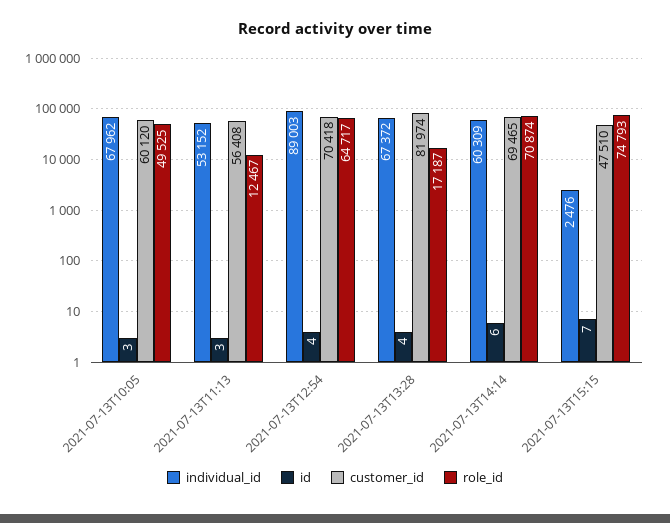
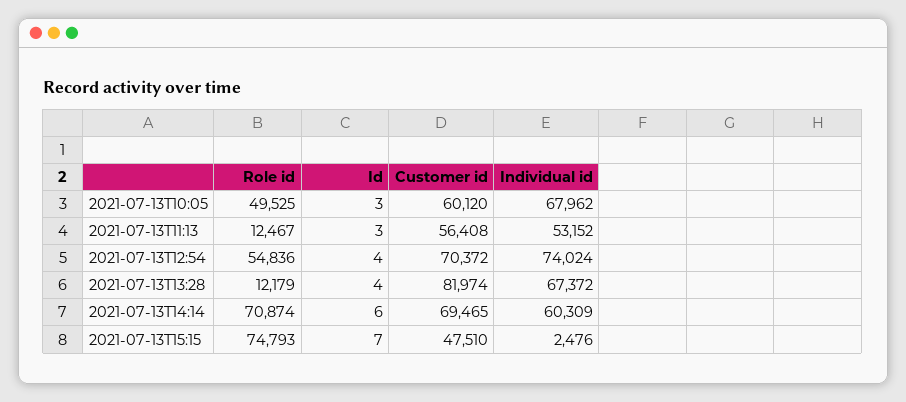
  {
    "individual_id": {
      "2021-07-13T10:05": 67962,
      "2021-07-13T11:13": 53152,
-     "2021-07-13T12:54": 89003,
+     "2021-07-13T12:54": 74024,
      "2021-07-13T13:28": 67372,
      "2021-07-13T14:14": 60309,
      "2021-07-13T15:15": 2476
    },
    "id": {
      "2021-07-13T10:05": 3,
      "2021-07-13T11:13": 3,
      "2021-07-13T12:54": 4,
      "2021-07-13T13:28": 4,
      "2021-07-13T14:14": 6,
      "2021-07-13T15:15": 7
    },
    "customer_id": {
      "2021-07-13T10:05": 60120,
      "2021-07-13T11:13": 56408,
-     "2021-07-13T12:54": 70418,
+     "2021-07-13T12:54": 70372,
      "2021-07-13T13:28": 81974,
      "2021-07-13T14:14": 69465,
      "2021-07-13T15:15": 47510
    },
    "role_id": {
      "2021-07-13T10:05": 49525,
      "2021-07-13T11:13": 12467,
-     "2021-07-13T12:54": 64717,
+     "2021-07-13T12:54": 54836,
-     "2021-07-13T13:28": 17187,
+     "2021-07-13T13:28": 12179,
      "2021-07-13T14:14": 70874,
      "2021-07-13T15:15": 74793
    }
  }

